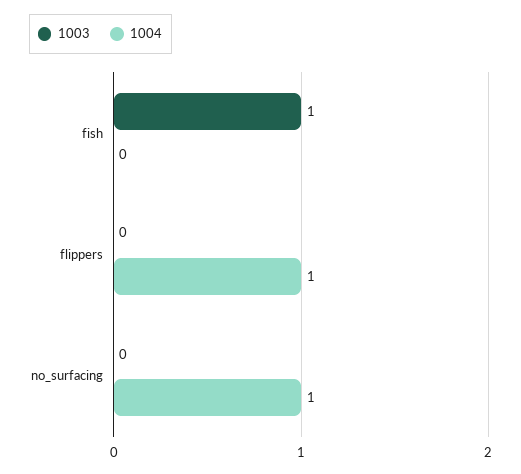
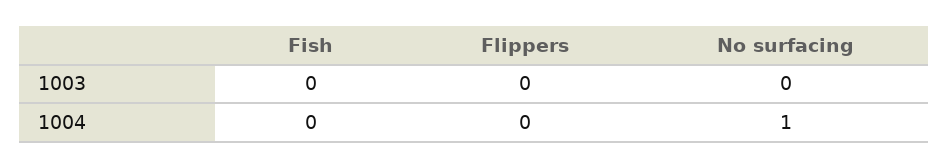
  {
    "1003": {
-     "fish": 1,
+     "fish": 0,
      "flippers": 0,
      "no_surfacing": 0
    },
    "1004": {
      "fish": 0,
-     "flippers": 1,
+     "flippers": 0,
      "no_surfacing": 1
    }
  }

